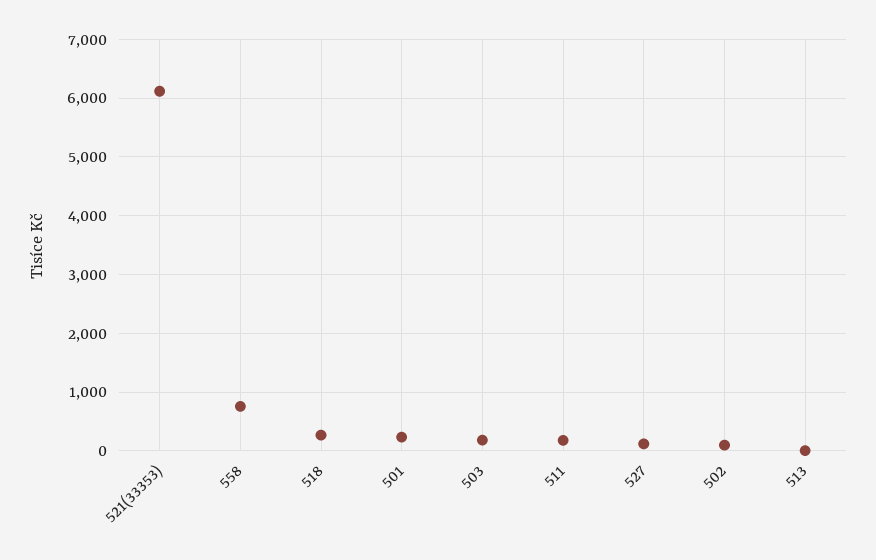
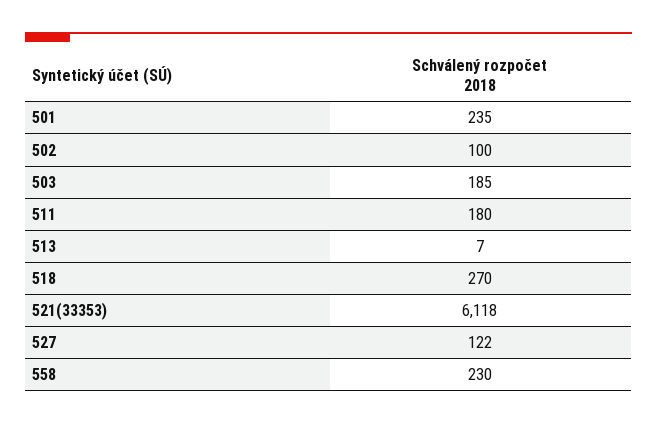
  {
    "521(33353)": 6118,
-   "558": 800,
+   "558": 230,
    "518": 270,
    "501": 235,
    "503": 185,
    "511": 180,
    "527": 122,
    "502": 100,
    "513": 7
  }

